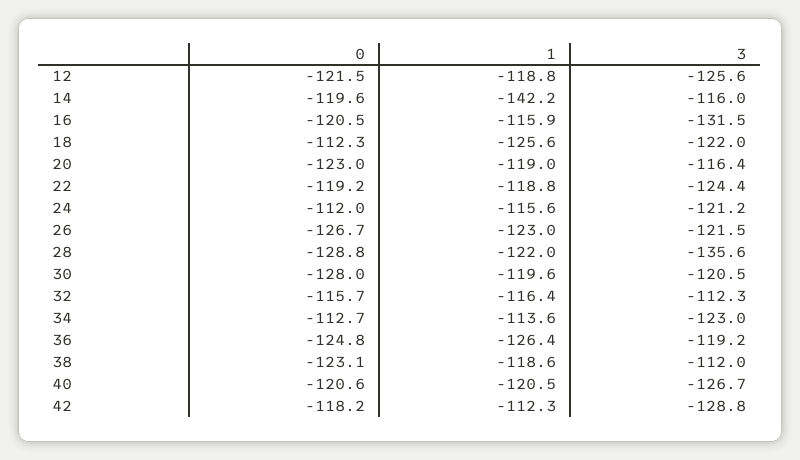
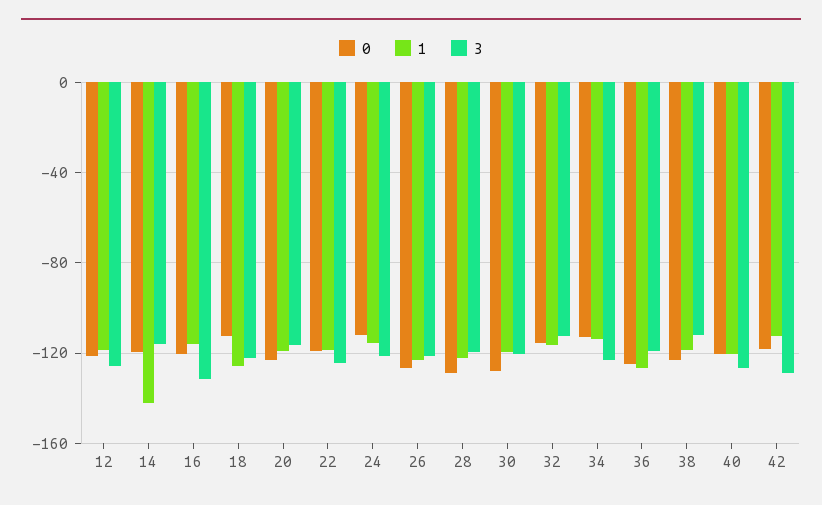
  {
    "0": {
      "12": -121.5,
      "14": -119.6,
      "16": -120.5,
      "18": -112.3,
      "20": -123,
      "22": -119.2,
      "24": -112,
      "26": -126.7,
      "28": -128.8,
      "30": -128,
      "32": -115.7,
      "34": -112.7,
      "36": -124.8,
      "38": -123.1,
      "40": -120.6,
      "42": -118.2
    },
    "1": {
      "12": -118.8,
      "14": -142.2,
      "16": -115.9,
      "18": -125.6,
      "20": -119,
      "22": -118.8,
      "24": -115.6,
      "26": -123,
      "28": -122,
      "30": -119.6,
      "32": -116.4,
      "34": -113.6,
      "36": -126.4,
      "38": -118.6,
      "40": -120.5,
      "42": -112.3
    },
    "3": {
      "12": -125.6,
      "14": -116,
      "16": -131.5,
      "18": -122,
      "20": -116.4,
      "22": -124.4,
      "24": -121.2,
      "26": -121.5,
-     "28": -135.6,
+     "28": -120,
      "30": -120.5,
      "32": -112.3,
      "34": -123,
      "36": -119.2,
      "38": -112,
      "40": -126.7,
      "42": -128.8
    }
  }

